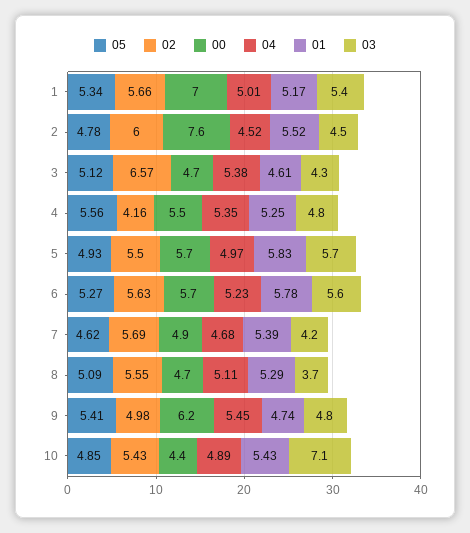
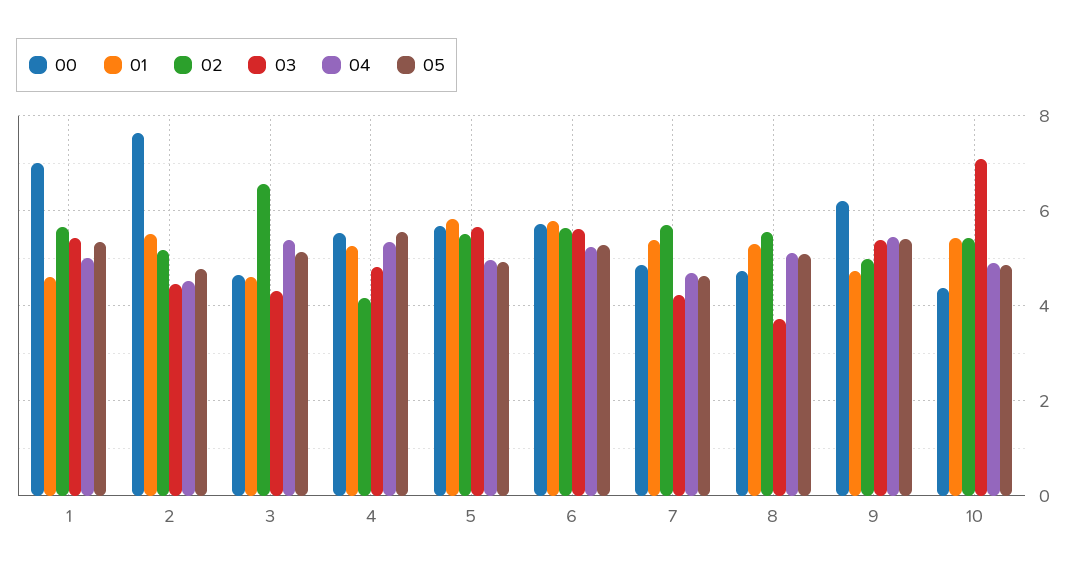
  {
    "05": {
      "1": 5.34,
      "2": 4.78,
      "3": 5.12,
      "4": 5.56,
      "5": 4.93,
      "6": 5.27,
      "7": 4.62,
      "8": 5.09,
      "9": 5.41,
      "10": 4.85
    },
    "02": {
      "1": 5.66,
-     "2": 6,
+     "2": 5.2,
      "3": 6.57,
      "4": 4.16,
      "5": 5.5,
      "6": 5.63,
      "7": 5.69,
      "8": 5.55,
      "9": 4.98,
      "10": 5.43
    },
    "00": {
      "1": 7,
      "2": 7.6,
      "3": 4.7,
      "4": 5.5,
      "5": 5.7,
      "6": 5.7,
      "7": 4.9,
      "8": 4.7,
      "9": 6.2,
      "10": 4.4
    },
    "04": {
      "1": 5.01,
      "2": 4.52,
      "3": 5.38,
      "4": 5.35,
      "5": 4.97,
      "6": 5.23,
      "7": 4.68,
      "8": 5.11,
      "9": 5.45,
      "10": 4.89
    },
    "01": {
-     "1": 5.17,
+     "1": 4.6,
      "2": 5.52,
      "3": 4.61,
      "4": 5.25,
      "5": 5.83,
      "6": 5.78,
      "7": 5.39,
      "8": 5.29,
      "9": 4.74,
      "10": 5.43
    },
    "03": {
      "1": 5.4,
      "2": 4.5,
      "3": 4.3,
      "4": 4.8,
      "5": 5.7,
      "6": 5.6,
      "7": 4.2,
      "8": 3.7,
-     "9": 4.8,
+     "9": 5.4,
      "10": 7.1
    }
  }

